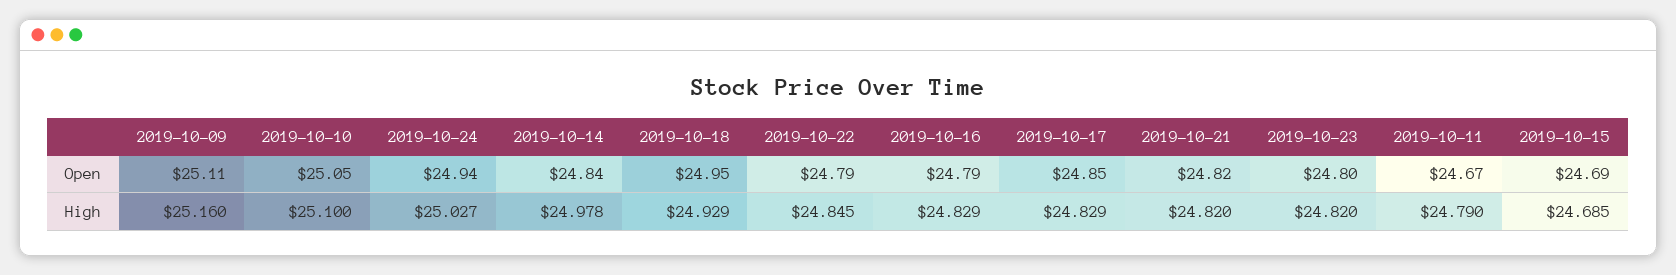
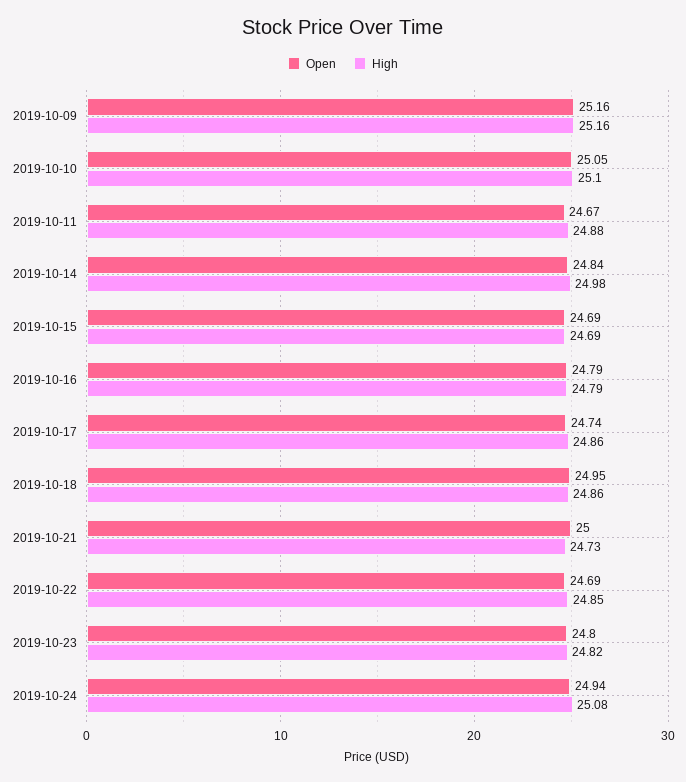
  {
    "Open": {
-     "2019-10-09": 25.11,
+     "2019-10-09": 25.16,
      "2019-10-10": 25.05,
      "2019-10-24": 24.94,
      "2019-10-14": 24.84,
      "2019-10-18": 24.95,
-     "2019-10-22": 24.79,
+     "2019-10-22": 24.69,
      "2019-10-16": 24.79,
-     "2019-10-17": 24.85,
+     "2019-10-17": 24.74,
-     "2019-10-21": 24.82,
+     "2019-10-21": 25,
      "2019-10-23": 24.8,
      "2019-10-11": 24.67,
      "2019-10-15": 24.69
    },
    "High": {
      "2019-10-09": 25.16,
      "2019-10-10": 25.1,
-     "2019-10-24": 25.027,
+     "2019-10-24": 25.08,
      "2019-10-14": 24.978,
-     "2019-10-18": 24.929,
+     "2019-10-18": 24.86,
      "2019-10-22": 24.845,
-     "2019-10-16": 24.829,
+     "2019-10-16": 24.79,
-     "2019-10-17": 24.829,
+     "2019-10-17": 24.86,
-     "2019-10-21": 24.82,
+     "2019-10-21": 24.73,
      "2019-10-23": 24.82,
-     "2019-10-11": 24.79,
+     "2019-10-11": 24.88,
      "2019-10-15": 24.685
    }
  }

